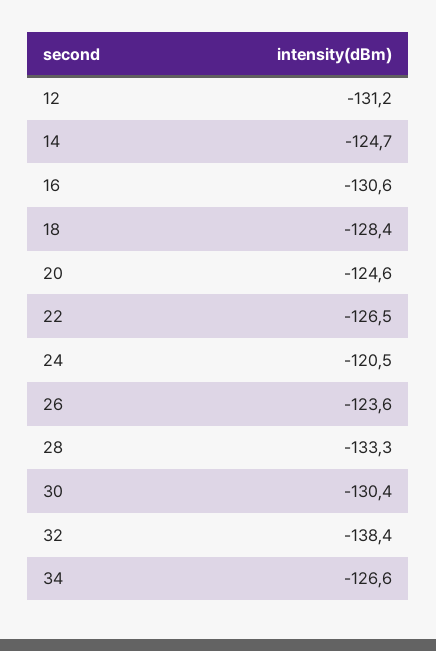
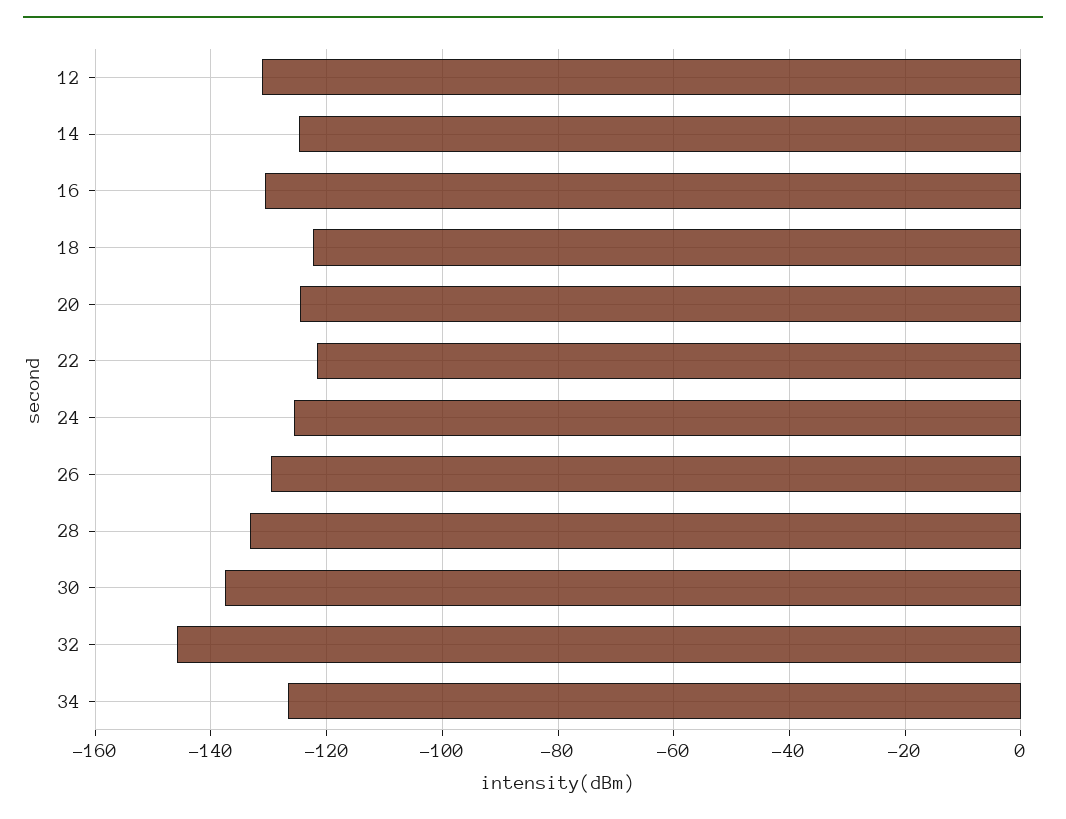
  {
    "12": -131.2,
    "14": -124.7,
    "16": -130.6,
-   "18": -128.4,
+   "18": -122,
    "20": -124.6,
-   "22": -126.5,
+   "22": -122,
-   "24": -120.5,
+   "24": -126,
-   "26": -123.6,
+   "26": -130,
    "28": -133.3,
-   "30": -130.4,
+   "30": -138,
-   "32": -138.4,
+   "32": -146,
    "34": -126.6
  }

